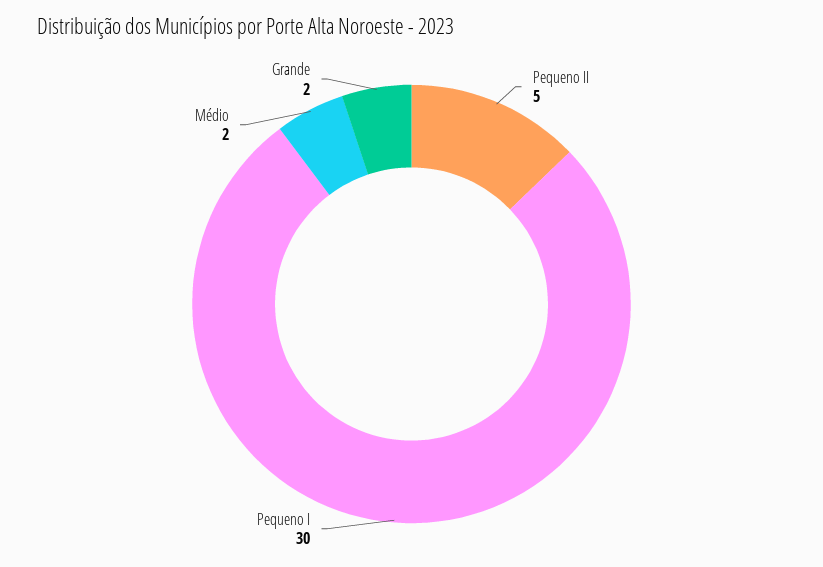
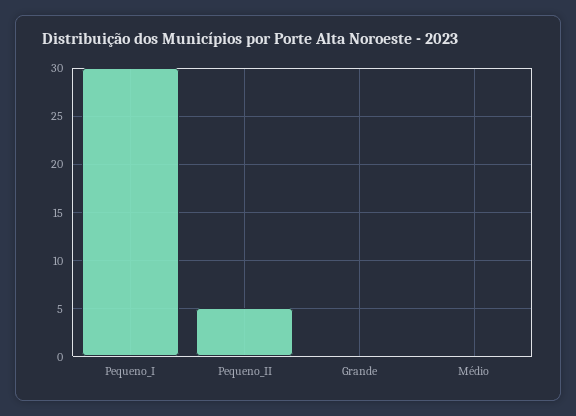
  {
    "Pequeno II": 5,
    "Pequeno I": 30,
-   "Médio": 2,
+   "Médio": 0,
-   "Grande": 2
+   "Grande": 0
  }

